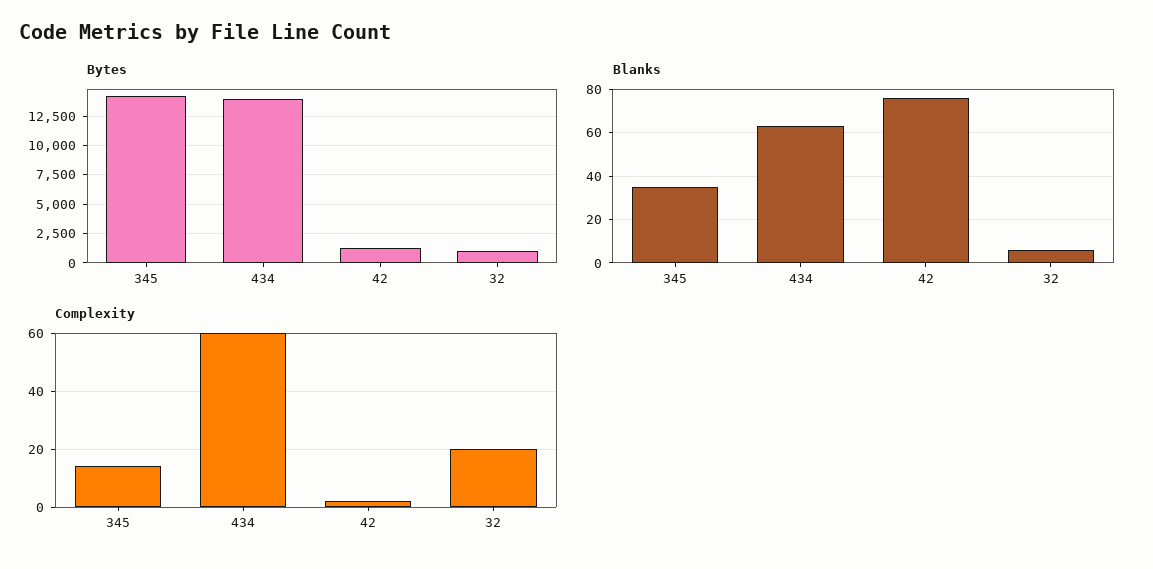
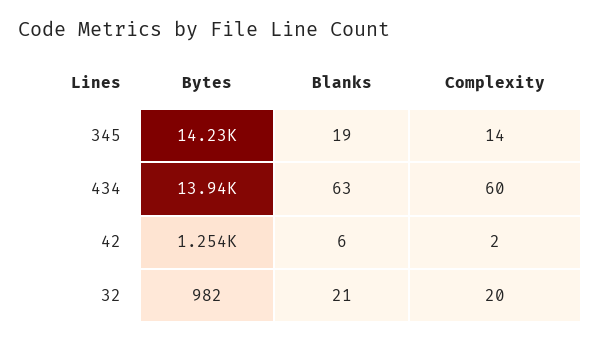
  {
    "Bytes": {
      "345": 14230,
      "434": 13940,
      "42": 1254,
      "32": 982
    },
    "Blanks": {
-     "345": 35,
+     "345": 19,
      "434": 63,
-     "42": 75,
+     "42": 6,
-     "32": 5
+     "32": 21
    },
    "Complexity": {
      "345": 14,
      "434": 60,
      "42": 2,
      "32": 20
    }
  }

